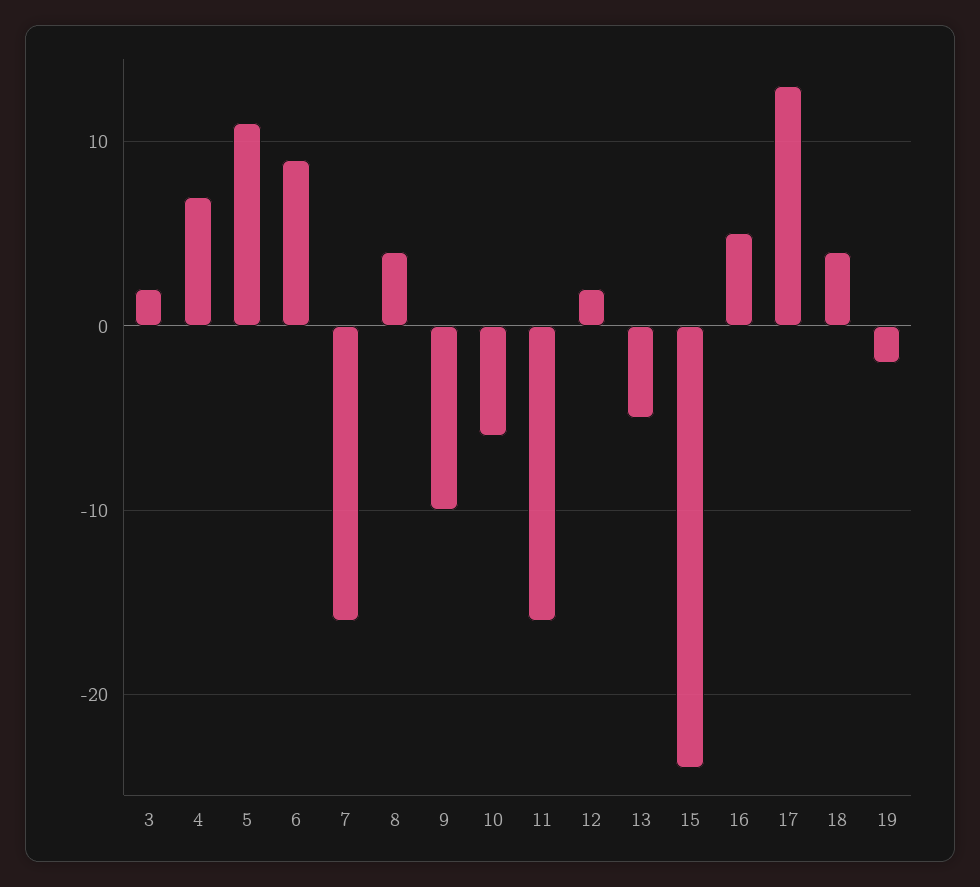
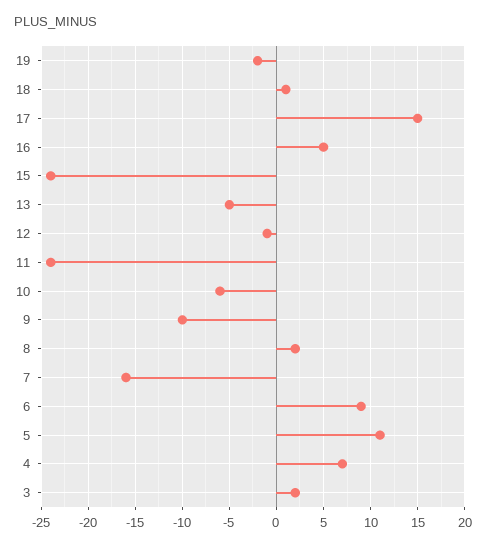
  {
    "3": 2,
    "4": 7,
    "5": 11,
    "6": 9,
    "7": -16,
-   "8": 4,
+   "8": 2,
    "9": -10,
    "10": -6,
-   "11": -16,
+   "11": -24,
-   "12": 2,
+   "12": -1,
    "13": -5,
    "15": -24,
    "16": 5,
-   "17": 13,
+   "17": 15,
-   "18": 4,
+   "18": 1,
    "19": -2
  }

